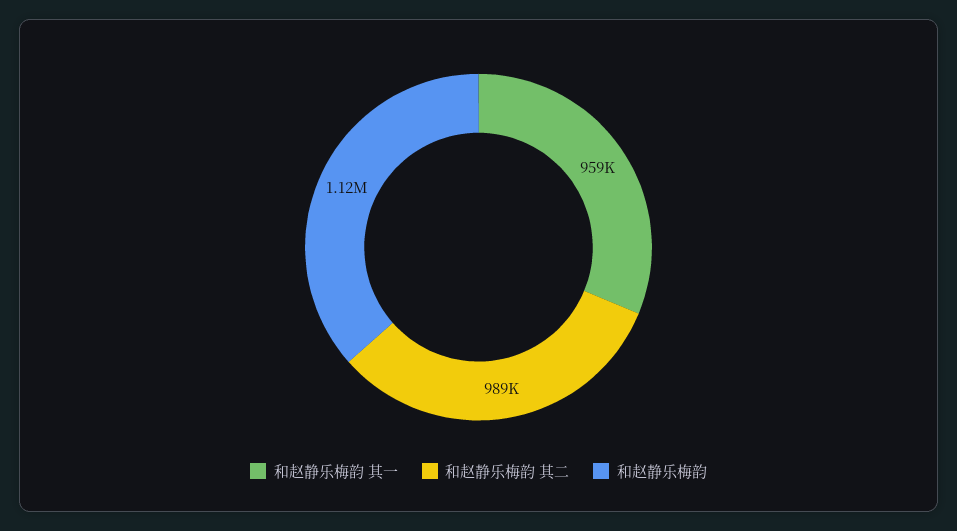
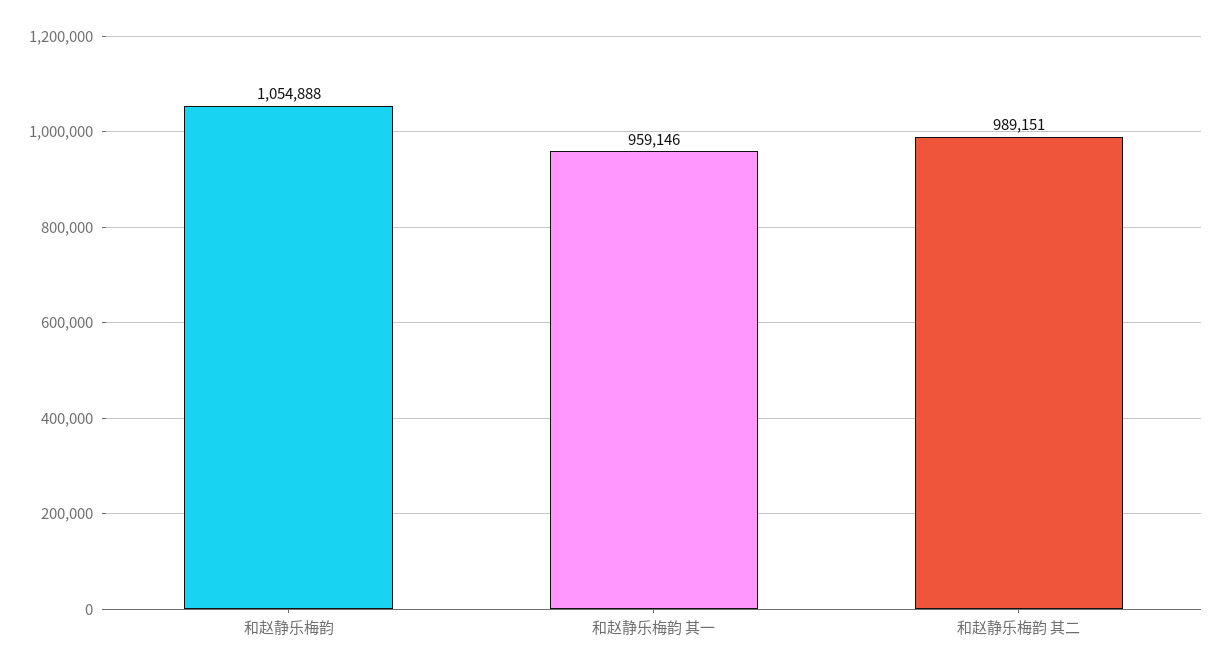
  {
    "和赵静乐梅韵 其一": 959146,
    "和赵静乐梅韵 其二": 989151,
-   "和赵静乐梅韵": 1120000
+   "和赵静乐梅韵": 1054888
  }

